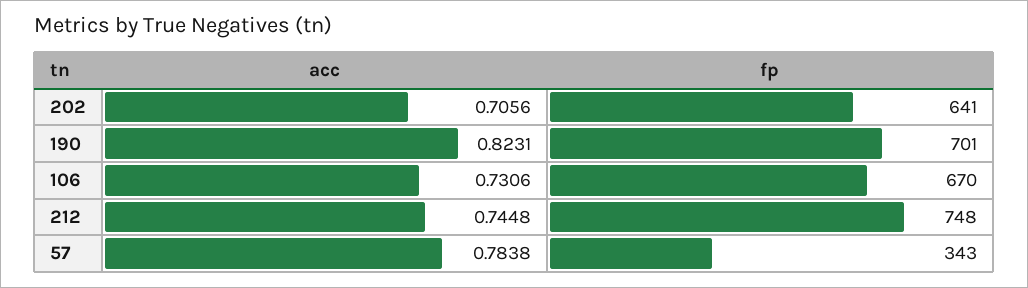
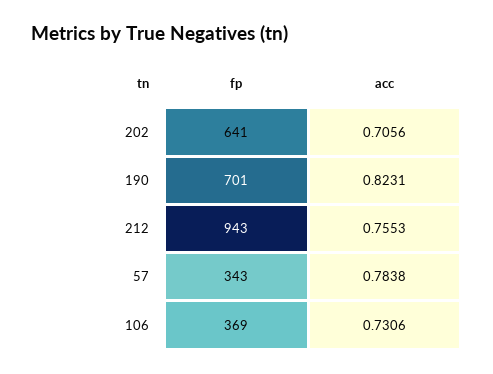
  {
    "acc": {
      "202": 0.7056,
      "190": 0.8231,
      "106": 0.7306,
-     "212": 0.7448,
+     "212": 0.7553,
      "57": 0.7838
    },
    "fp": {
      "202": 641,
      "190": 701,
-     "106": 670,
+     "106": 369,
-     "212": 748,
+     "212": 943,
      "57": 343
    }
  }

